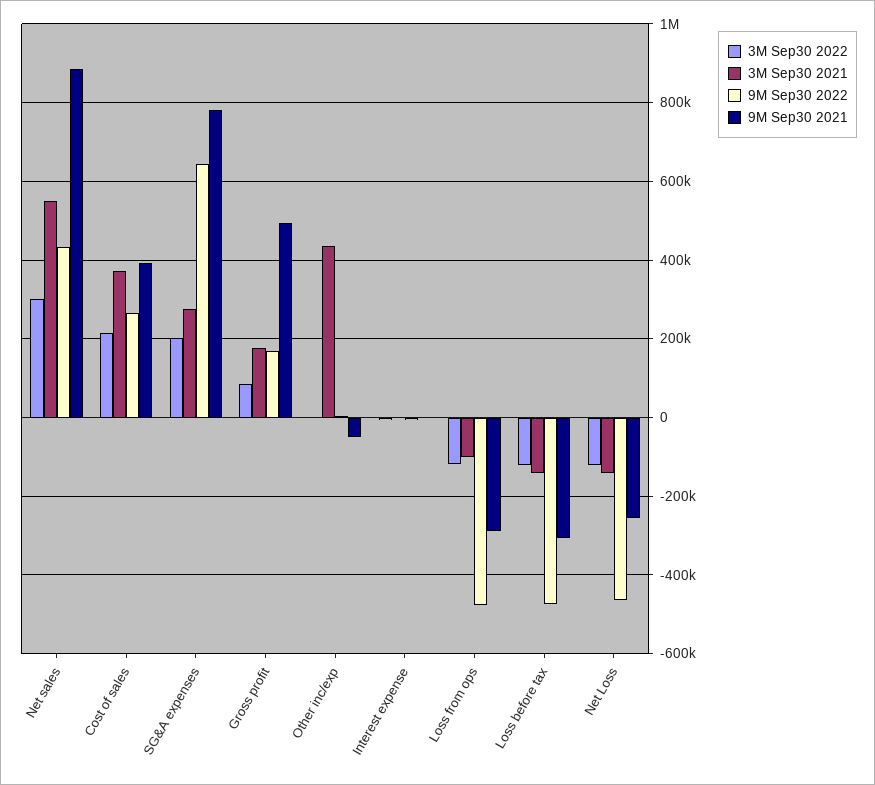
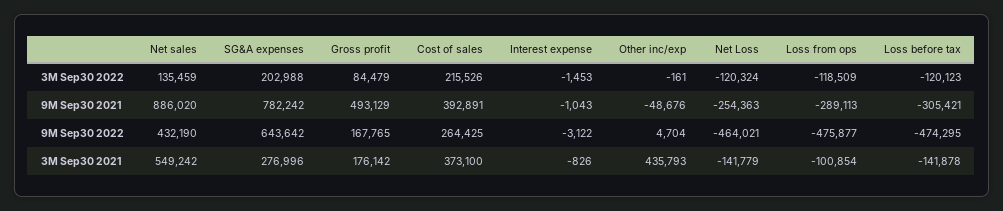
  {
    "3M Sep30 2022": {
-     "Net sales": 300000,
+     "Net sales": 135459,
      "Cost of sales": 215526,
      "SG&A expenses": 202988,
      "Gross profit": 84479,
      "Other inc/exp": -161,
      "Interest expense": -1453,
      "Loss from ops": -118509,
      "Loss before tax": -120123,
      "Net Loss": -120324
    },
    "3M Sep30 2021": {
      "Net sales": 549242,
      "Cost of sales": 373100,
      "SG&A expenses": 276996,
      "Gross profit": 176142,
      "Other inc/exp": 435793,
      "Interest expense": -826,
      "Loss from ops": -100854,
      "Loss before tax": -141878,
      "Net Loss": -141779
    },
    "9M Sep30 2022": {
      "Net sales": 432190,
      "Cost of sales": 264425,
      "SG&A expenses": 643642,
      "Gross profit": 167765,
      "Other inc/exp": 4704,
      "Interest expense": -3122,
      "Loss from ops": -475877,
      "Loss before tax": -474295,
      "Net Loss": -464021
    },
    "9M Sep30 2021": {
      "Net sales": 886020,
      "Cost of sales": 392891,
      "SG&A expenses": 782242,
      "Gross profit": 493129,
      "Other inc/exp": -48676,
      "Interest expense": -1043,
      "Loss from ops": -289113,
      "Loss before tax": -305421,
      "Net Loss": -254363
    }
  }

